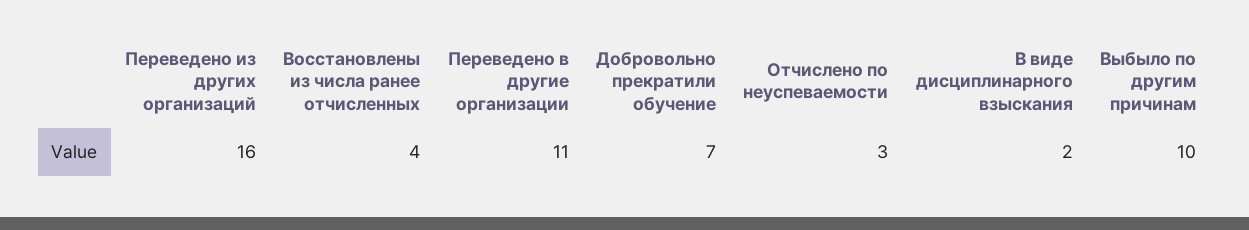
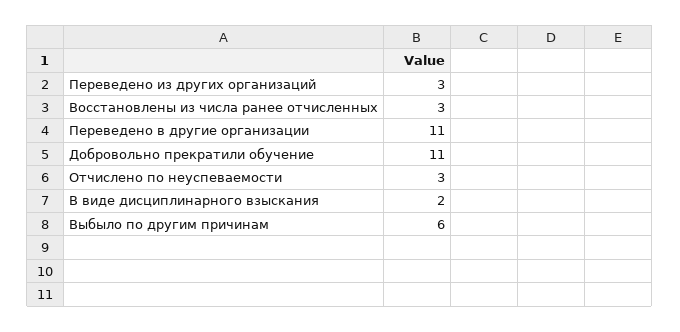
  {
-   "Переведено из других организаций": 16,
+   "Переведено из других организаций": 3,
-   "Восстановлены из числа ранее отчисленных": 4,
+   "Восстановлены из числа ранее отчисленных": 3,
    "Переведено в другие организации": 11,
-   "Добровольно прекратили обучение": 7,
+   "Добровольно прекратили обучение": 11,
    "Отчислено по неуспеваемости": 3,
    "В виде дисциплинарного взыскания": 2,
-   "Выбыло по другим причинам": 10
+   "Выбыло по другим причинам": 6
  }

